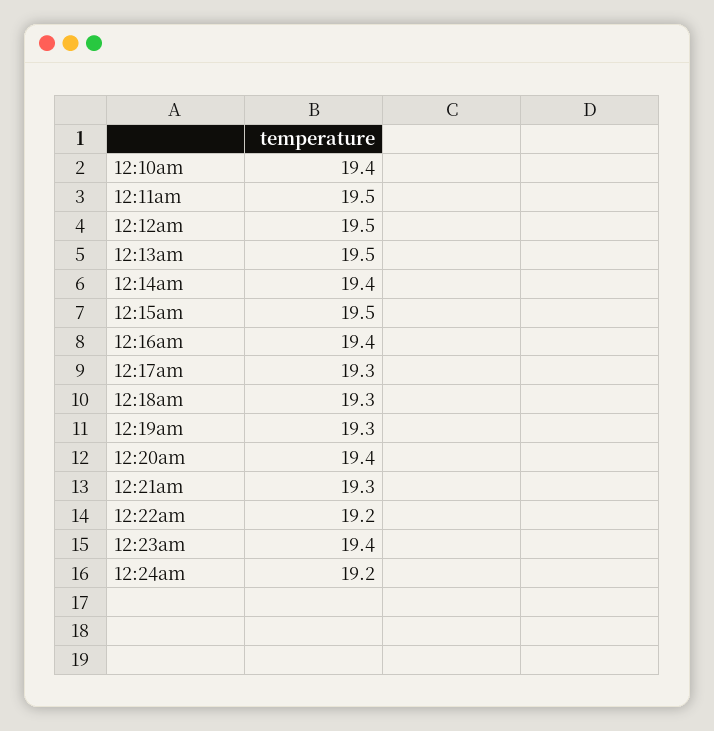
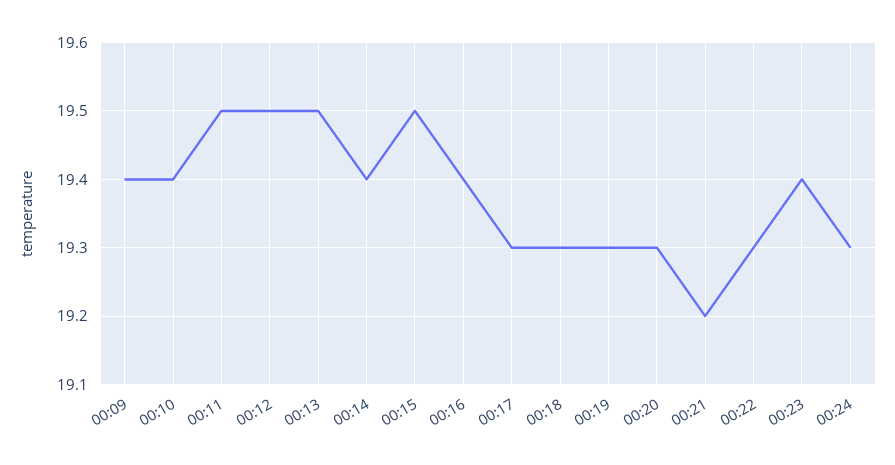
  {
    "12:10am": 19.4,
    "12:11am": 19.5,
    "12:12am": 19.5,
    "12:13am": 19.5,
    "12:14am": 19.4,
    "12:15am": 19.5,
    "12:16am": 19.4,
    "12:17am": 19.3,
    "12:18am": 19.3,
    "12:19am": 19.3,
-   "12:20am": 19.4,
+   "12:20am": 19.3,
-   "12:21am": 19.3,
+   "12:21am": 19.2,
-   "12:22am": 19.2,
+   "12:22am": 19.3,
    "12:23am": 19.4,
-   "12:24am": 19.2
+   "12:24am": 19.3,
+   "00:09": 19.4
  }

